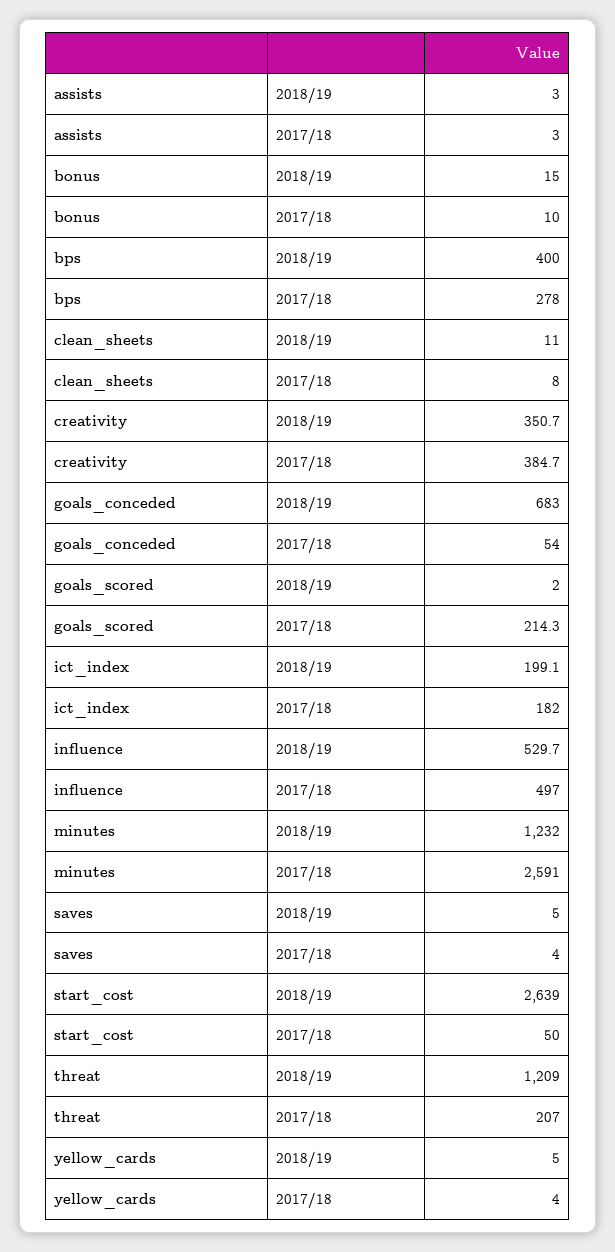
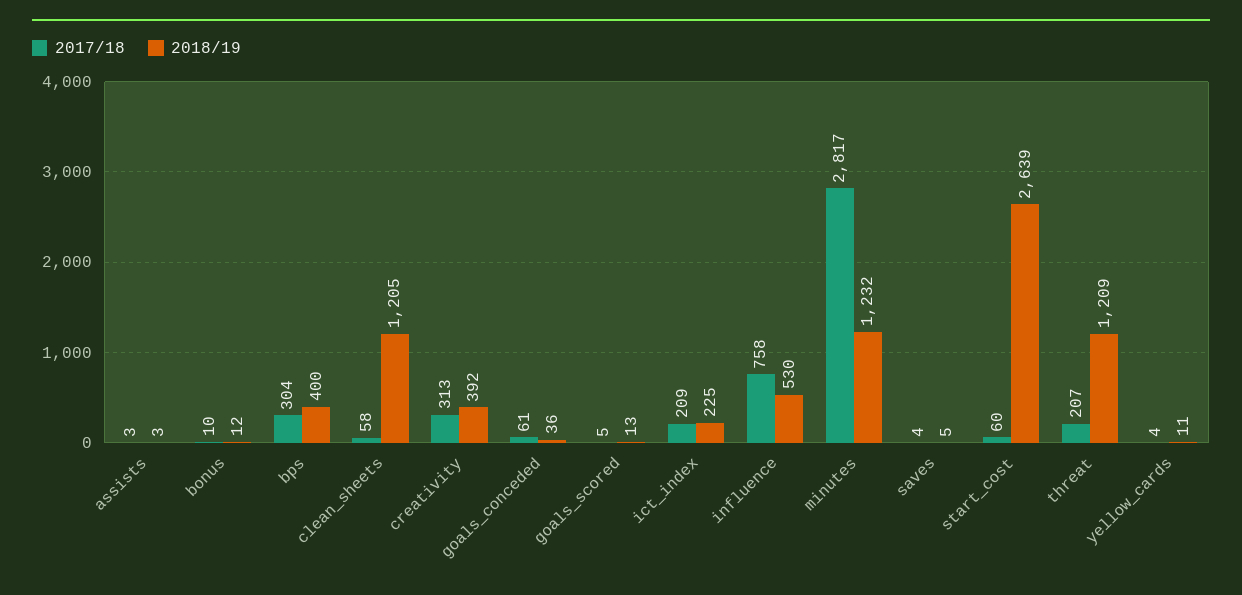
  {
    "2018/19": {
      "assists": 3,
-     "bonus": 15,
+     "bonus": 12,
      "bps": 400,
-     "clean_sheets": 11,
+     "clean_sheets": 1205,
-     "creativity": 350.7,
+     "creativity": 392,
-     "goals_conceded": 683,
+     "goals_conceded": 36,
-     "goals_scored": 2,
+     "goals_scored": 13,
-     "ict_index": 199.1,
+     "ict_index": 225,
      "influence": 529.7,
      "minutes": 1232,
      "saves": 5,
      "start_cost": 2639,
      "threat": 1209,
-     "yellow_cards": 5
+     "yellow_cards": 11
    },
    "2017/18": {
      "assists": 3,
      "bonus": 10,
-     "bps": 278,
+     "bps": 304,
-     "clean_sheets": 8,
+     "clean_sheets": 58,
-     "creativity": 384.7,
+     "creativity": 313,
-     "goals_conceded": 54,
+     "goals_conceded": 61,
-     "goals_scored": 214.3,
+     "goals_scored": 5,
-     "ict_index": 182,
+     "ict_index": 209,
-     "influence": 497,
+     "influence": 758,
-     "minutes": 2591,
+     "minutes": 2817,
      "saves": 4,
-     "start_cost": 50,
+     "start_cost": 60,
      "threat": 207,
      "yellow_cards": 4
    }
  }

